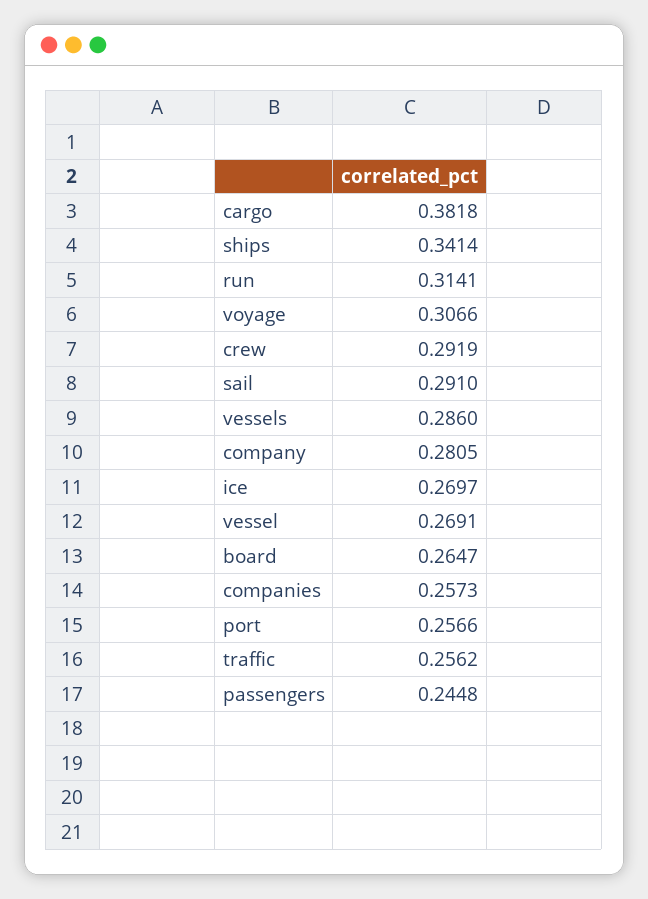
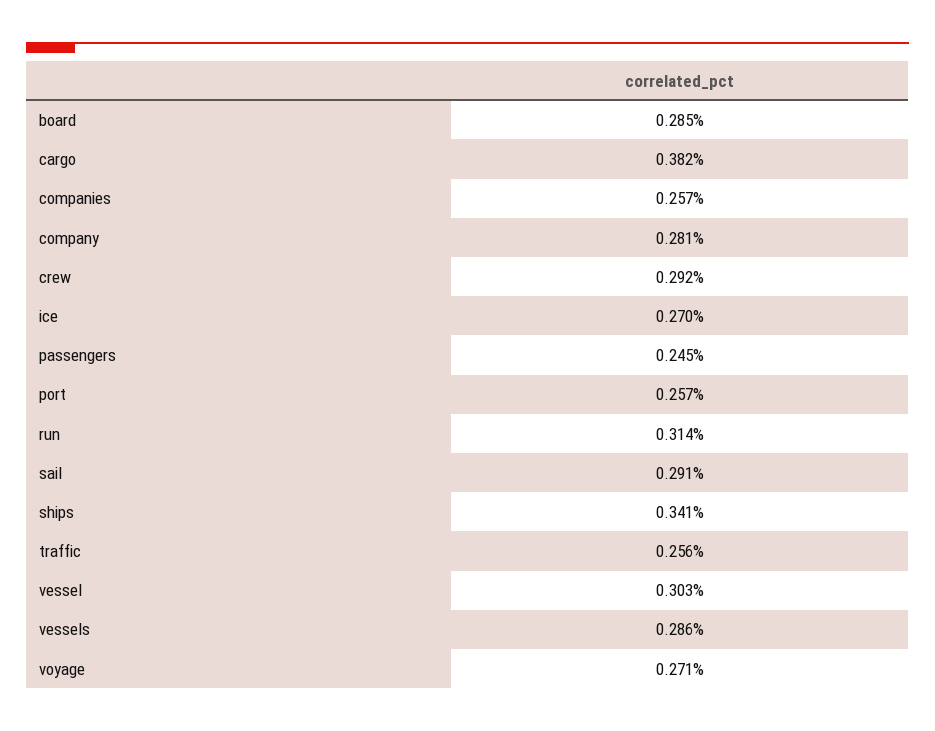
  {
    "cargo": 0.3818,
    "ships": 0.3414,
    "run": 0.3141,
-   "voyage": 0.3066,
+   "voyage": 0.271,
    "crew": 0.2919,
    "sail": 0.291,
    "vessels": 0.286,
    "company": 0.2805,
    "ice": 0.2697,
-   "vessel": 0.2691,
+   "vessel": 0.303,
-   "board": 0.2647,
+   "board": 0.285,
    "companies": 0.2573,
    "port": 0.2566,
    "traffic": 0.2562,
    "passengers": 0.2448
  }

